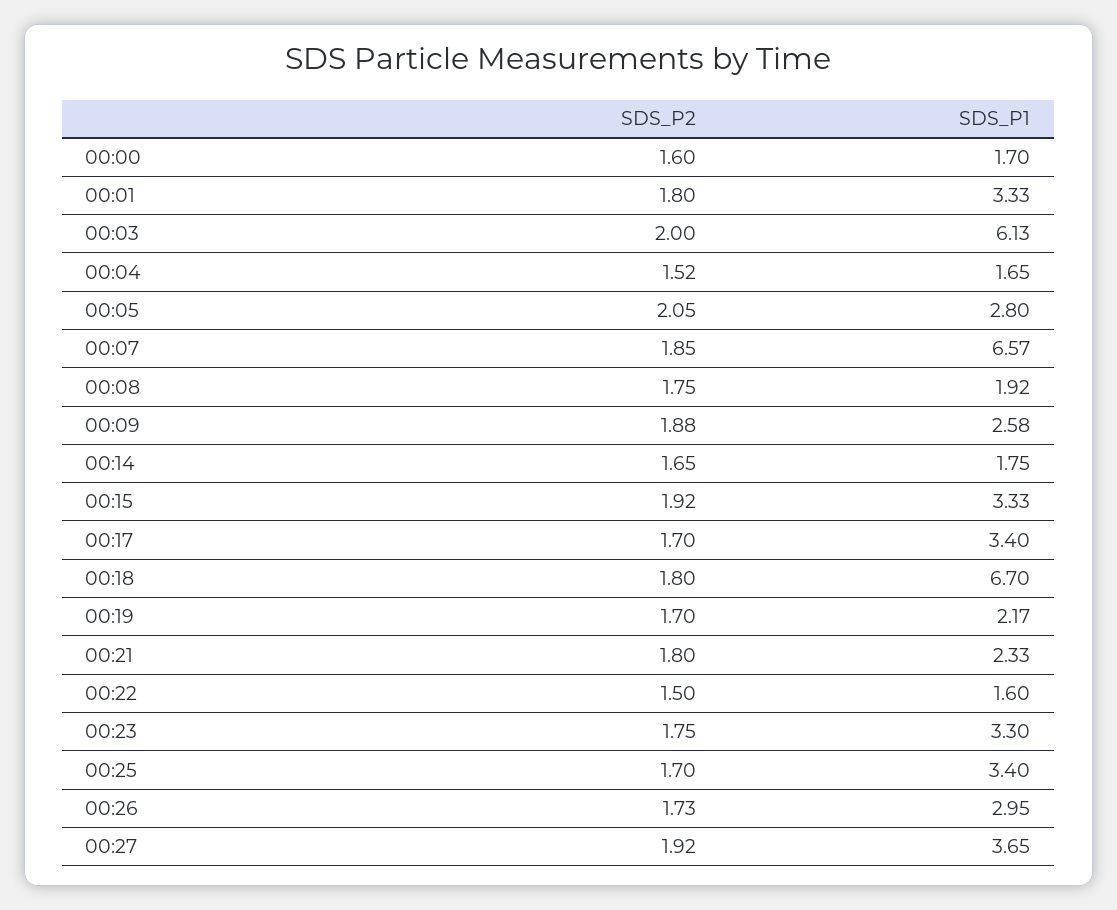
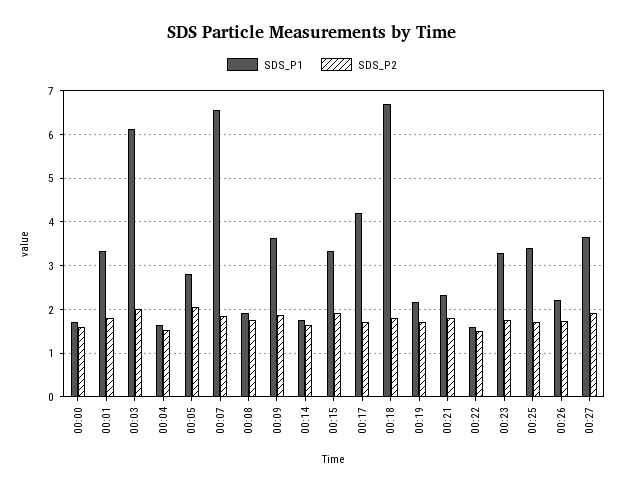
  {
    "SDS_P2": {
      "00:00": 1.6,
      "00:01": 1.8,
      "00:03": 2,
      "00:04": 1.52,
      "00:05": 2.05,
      "00:07": 1.85,
      "00:08": 1.75,
      "00:09": 1.88,
      "00:14": 1.65,
      "00:15": 1.92,
      "00:17": 1.7,
      "00:18": 1.8,
      "00:19": 1.7,
      "00:21": 1.8,
      "00:22": 1.5,
      "00:23": 1.75,
      "00:25": 1.7,
      "00:26": 1.73,
      "00:27": 1.92
    },
    "SDS_P1": {
      "00:00": 1.7,
      "00:01": 3.33,
      "00:03": 6.13,
      "00:04": 1.65,
      "00:05": 2.8,
      "00:07": 6.57,
      "00:08": 1.92,
-     "00:09": 2.58,
+     "00:09": 3.6,
      "00:14": 1.75,
      "00:15": 3.33,
-     "00:17": 3.4,
+     "00:17": 4.2,
      "00:18": 6.7,
      "00:19": 2.17,
      "00:21": 2.33,
      "00:22": 1.6,
      "00:23": 3.3,
      "00:25": 3.4,
-     "00:26": 2.95,
+     "00:26": 2.2,
      "00:27": 3.65
    }
  }

